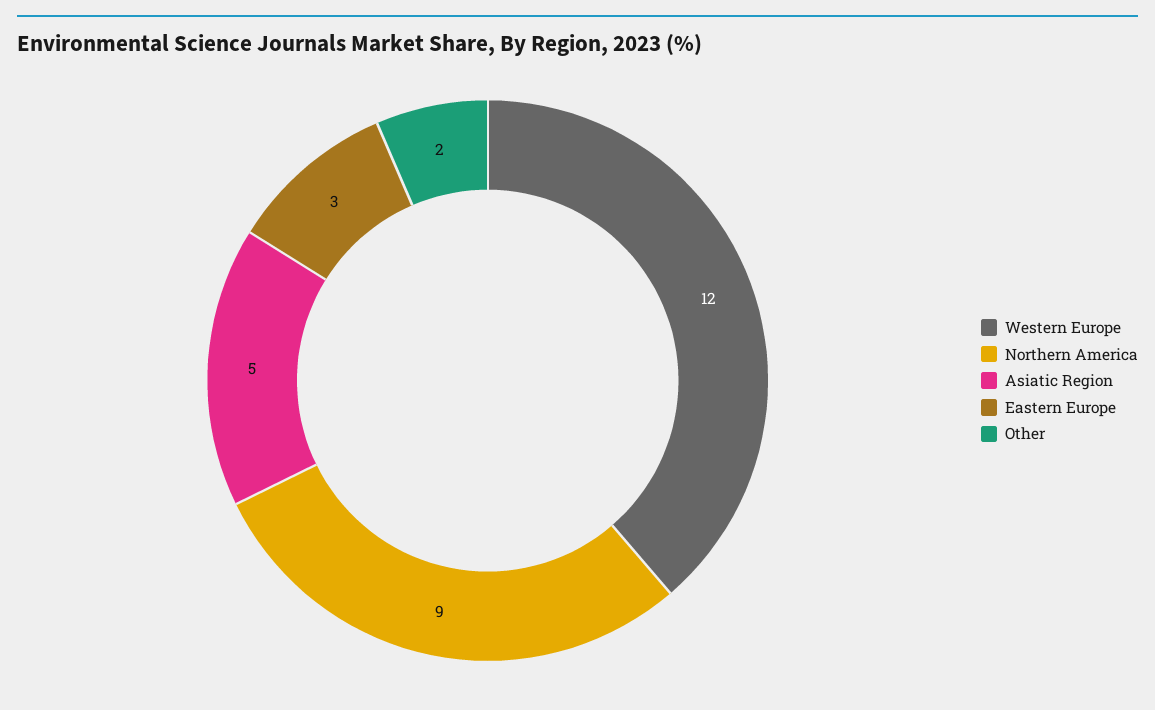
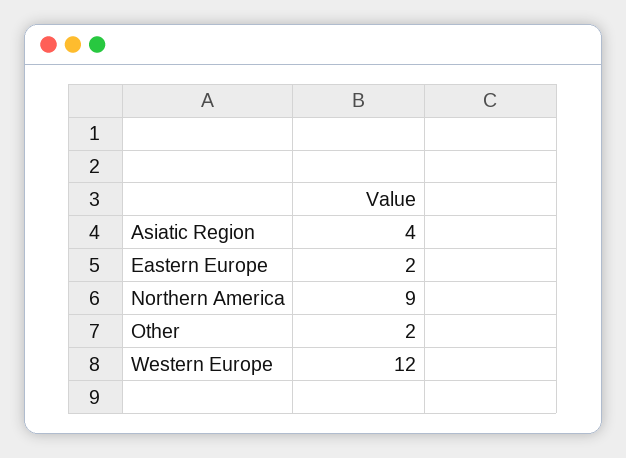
  {
    "Western Europe": 12,
    "Northern America": 9,
-   "Asiatic Region": 5,
+   "Asiatic Region": 4,
-   "Eastern Europe": 3,
+   "Eastern Europe": 2,
    "Other": 2
  }

